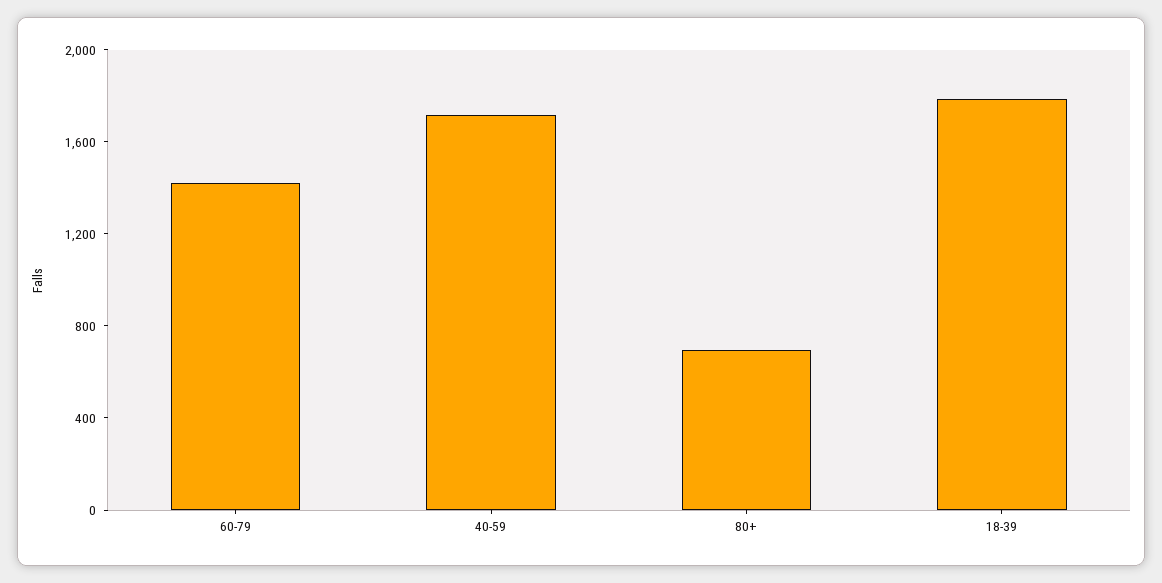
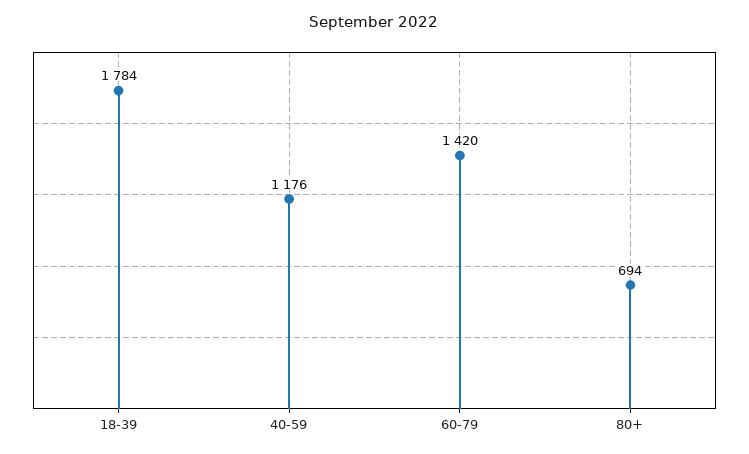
  {
    "60-79": 1420,
-   "40-59": 1700,
+   "40-59": 1176,
    "80+": 694,
    "18-39": 1784
  }

